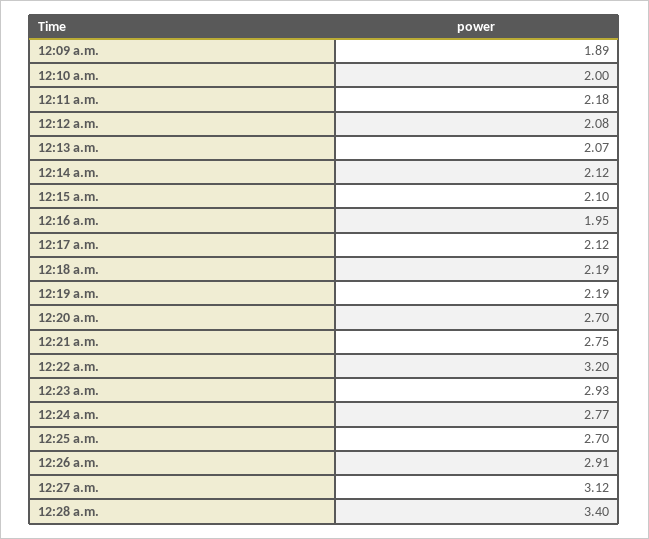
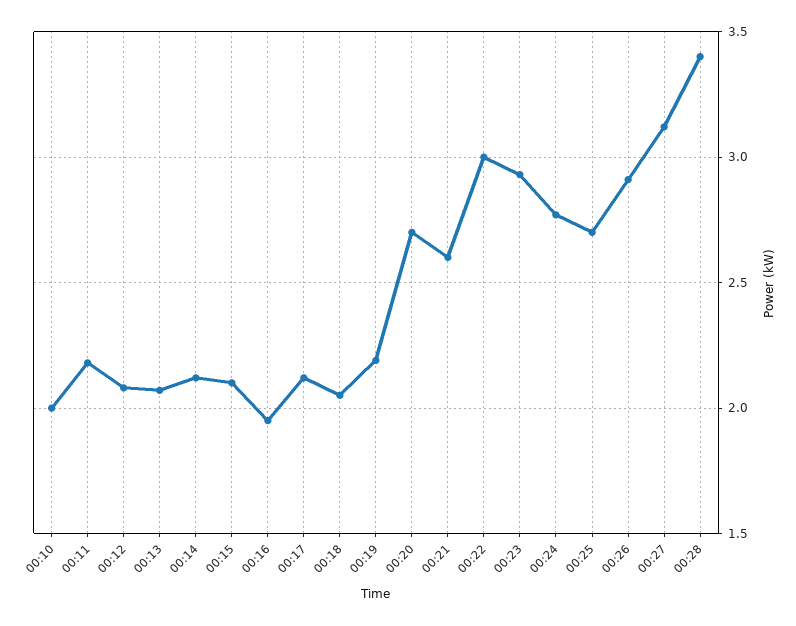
  {
-   "12:09 a.m.": 1.89,
    "12:10 a.m.": 2,
    "12:11 a.m.": 2.18,
    "12:12 a.m.": 2.08,
    "12:13 a.m.": 2.07,
    "12:14 a.m.": 2.12,
    "12:15 a.m.": 2.1,
    "12:16 a.m.": 1.95,
    "12:17 a.m.": 2.12,
-   "12:18 a.m.": 2.19,
+   "12:18 a.m.": 2.05,
    "12:19 a.m.": 2.19,
    "12:20 a.m.": 2.7,
-   "12:21 a.m.": 2.75,
+   "12:21 a.m.": 2.6,
-   "12:22 a.m.": 3.2,
+   "12:22 a.m.": 3,
    "12:23 a.m.": 2.93,
    "12:24 a.m.": 2.77,
    "12:25 a.m.": 2.7,
    "12:26 a.m.": 2.91,
    "12:27 a.m.": 3.12,
    "12:28 a.m.": 3.4
  }

